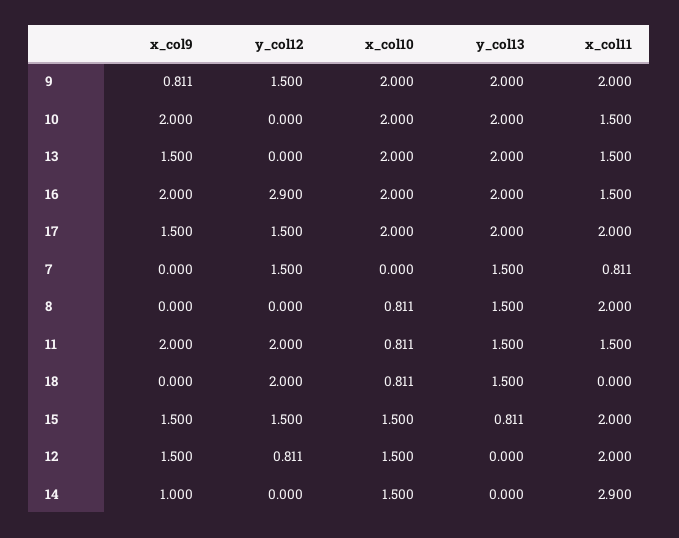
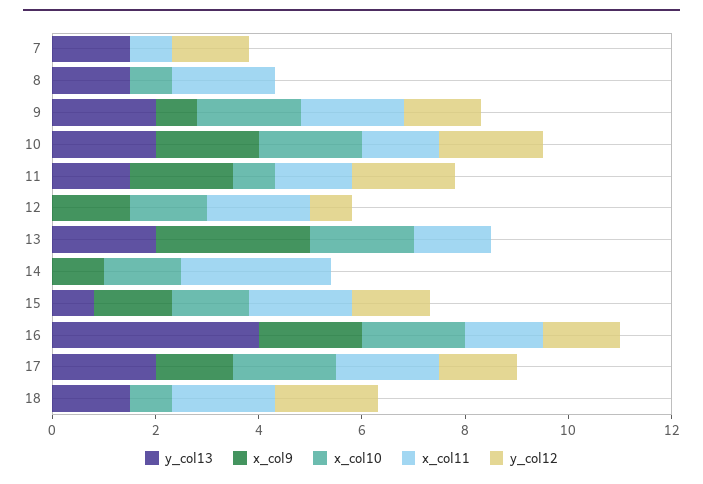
  {
    "x_col9": {
      "9": 0.811,
      "10": 2,
-     "13": 1.5,
+     "13": 3,
      "16": 2,
      "17": 1.5,
      "7": 0,
      "8": 0,
      "11": 2,
      "18": 0,
      "15": 1.5,
      "12": 1.5,
      "14": 1
    },
    "y_col12": {
      "9": 1.5,
-     "10": 0,
+     "10": 2,
      "13": 0,
-     "16": 2.9,
+     "16": 1.5,
      "17": 1.5,
      "7": 1.5,
      "8": 0,
      "11": 2,
      "18": 2,
      "15": 1.5,
      "12": 0.811,
      "14": 0
    },
    "x_col10": {
      "9": 2,
      "10": 2,
      "13": 2,
      "16": 2,
      "17": 2,
      "7": 0,
      "8": 0.811,
      "11": 0.811,
      "18": 0.811,
      "15": 1.5,
      "12": 1.5,
      "14": 1.5
    },
    "y_col13": {
      "9": 2,
      "10": 2,
      "13": 2,
-     "16": 2,
+     "16": 4,
      "17": 2,
      "7": 1.5,
      "8": 1.5,
      "11": 1.5,
      "18": 1.5,
      "15": 0.811,
      "12": 0,
      "14": 0
    },
    "x_col11": {
      "9": 2,
      "10": 1.5,
      "13": 1.5,
      "16": 1.5,
      "17": 2,
      "7": 0.811,
      "8": 2,
      "11": 1.5,
-     "18": 0,
+     "18": 2,
      "15": 2,
      "12": 2,
      "14": 2.9
    }
  }

